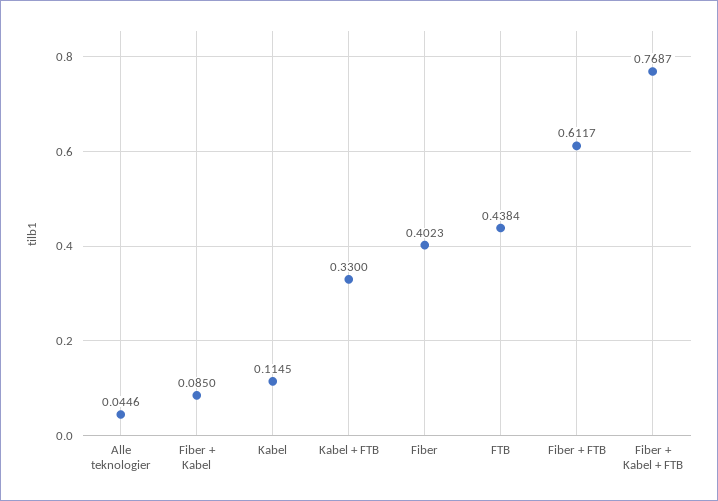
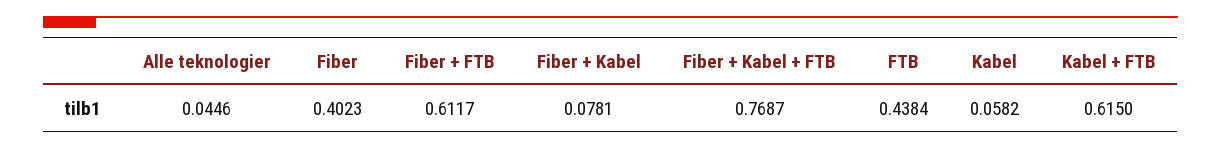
  {
    "Alle teknologier": 0.0446,
-   "Fiber + Kabel": 0.085,
+   "Fiber + Kabel": 0.0781,
-   "Kabel": 0.1145,
+   "Kabel": 0.0582,
-   "Kabel + FTB": 0.33,
+   "Kabel + FTB": 0.615,
    "Fiber": 0.4023,
    "FTB": 0.4384,
    "Fiber + FTB": 0.6117,
    "Fiber + Kabel + FTB": 0.7687
  }

